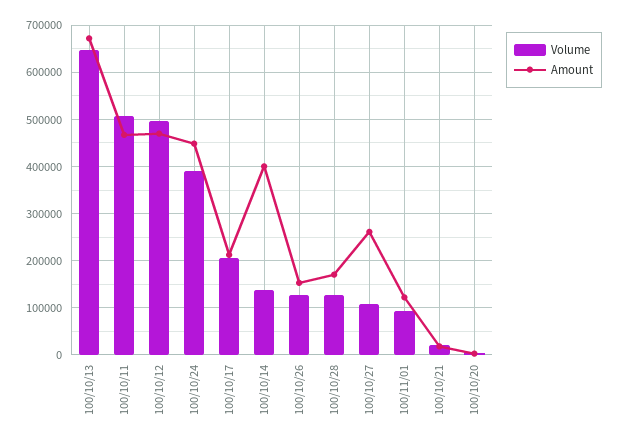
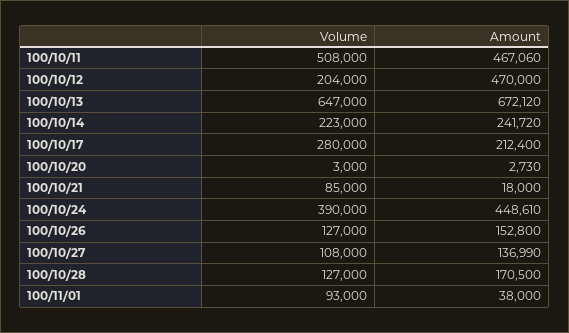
  {
    "Volume": {
      "100/10/13": 647000,
      "100/10/11": 508000,
-     "100/10/12": 500000,
+     "100/10/12": 204000,
      "100/10/24": 390000,
-     "100/10/17": 200000,
+     "100/10/17": 280000,
-     "100/10/14": 140000,
+     "100/10/14": 223000,
      "100/10/26": 127000,
      "100/10/28": 127000,
      "100/10/27": 108000,
      "100/11/01": 93000,
-     "100/10/21": 20000,
+     "100/10/21": 85000,
      "100/10/20": 3000
    },
    "Amount": {
      "100/10/13": 672120,
      "100/10/11": 467060,
      "100/10/12": 470000,
      "100/10/24": 448610,
      "100/10/17": 212400,
-     "100/10/14": 400000,
+     "100/10/14": 241720,
      "100/10/26": 152800,
      "100/10/28": 170500,
-     "100/10/27": 260000,
+     "100/10/27": 136990,
-     "100/11/01": 120000,
+     "100/11/01": 38000,
      "100/10/21": 18000,
      "100/10/20": 2730
    }
  }

